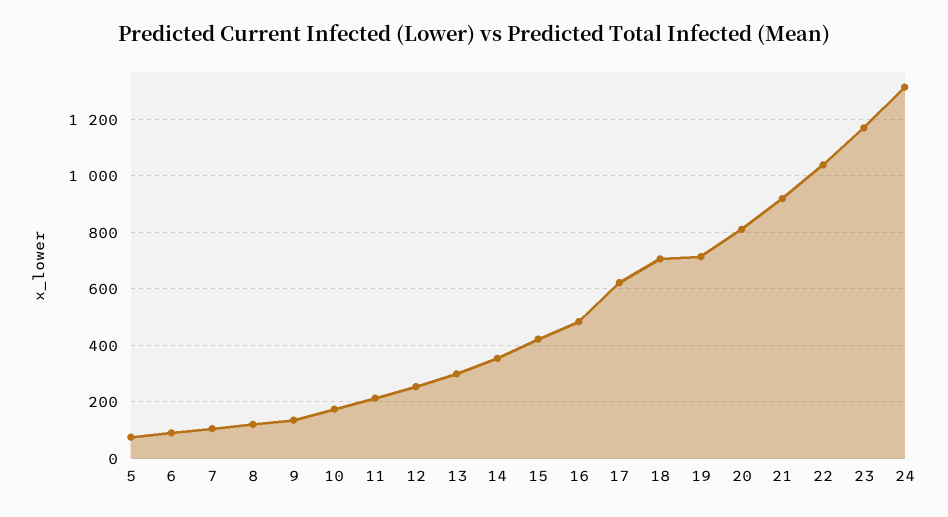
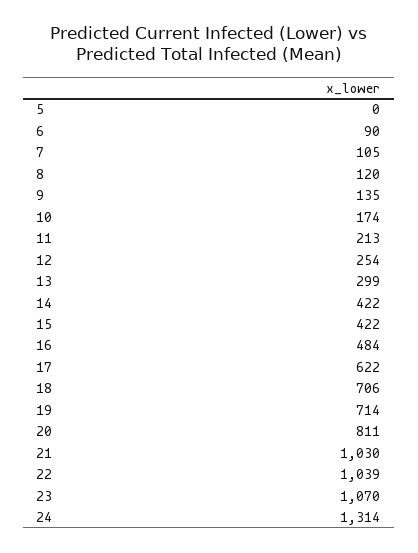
  {
-   "5": 75,
+   "5": 0,
    "6": 90,
    "7": 105,
    "8": 120,
    "9": 135,
    "10": 174,
    "11": 213,
    "12": 254,
    "13": 299,
-   "14": 350,
+   "14": 422,
    "15": 422,
    "16": 484,
    "17": 622,
    "18": 706,
    "19": 714,
    "20": 811,
-   "21": 925,
+   "21": 1030,
    "22": 1039,
-   "23": 1175,
+   "23": 1070,
    "24": 1314
  }

